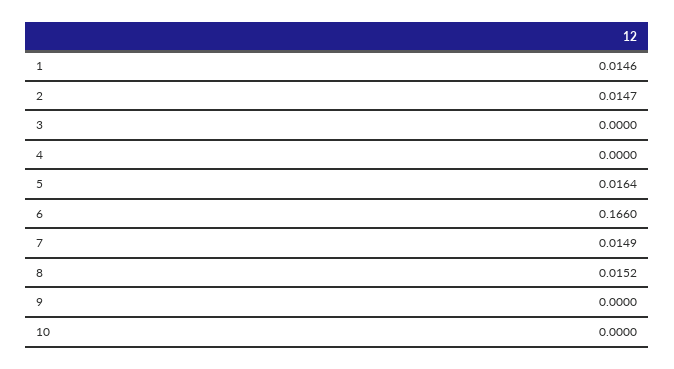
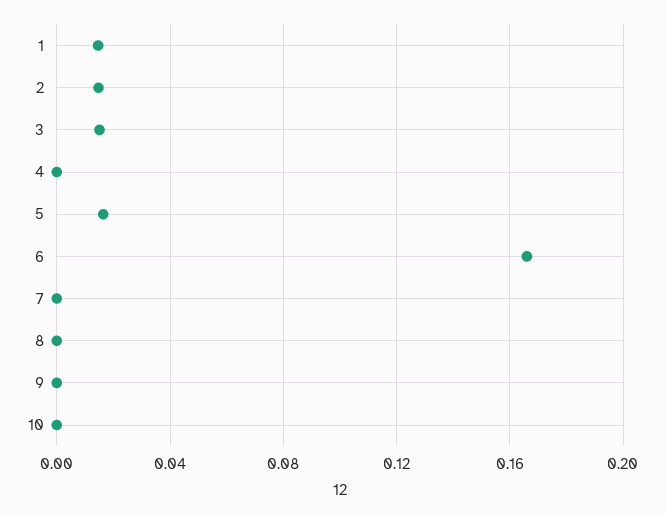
  {
    "1": 0.0146,
    "2": 0.0147,
-   "3": 0,
+   "3": 0.015,
    "4": 0,
    "5": 0.0164,
    "6": 0.166,
-   "7": 0.0149,
+   "7": 0,
-   "8": 0.0152,
+   "8": 0,
    "9": 0,
    "10": 0
  }

